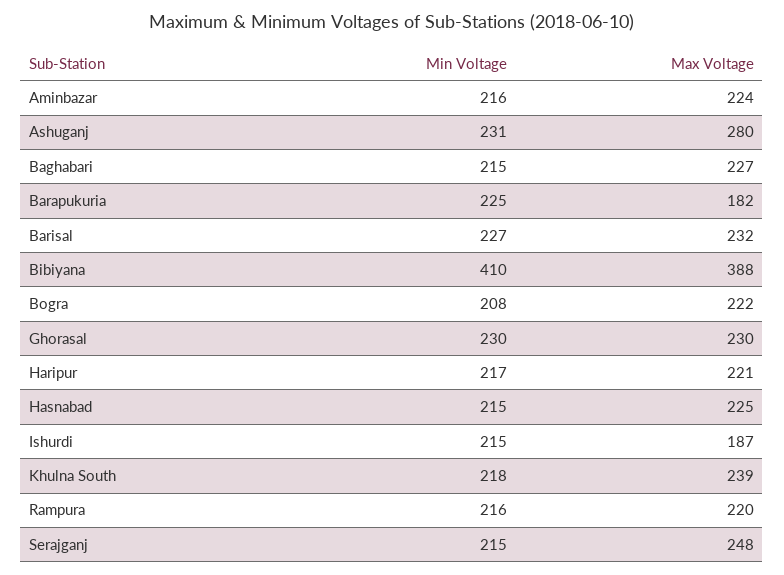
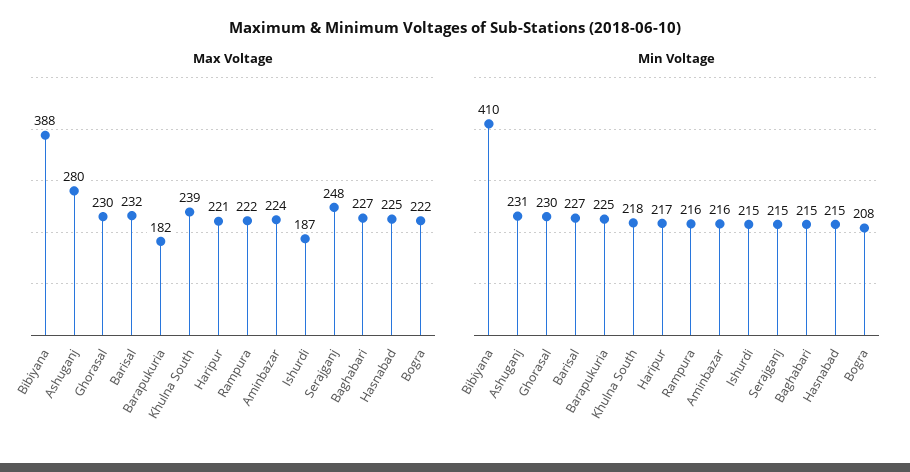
  {
    "Min Voltage": {
      "Aminbazar": 216,
      "Ashuganj": 231,
      "Baghabari": 215,
      "Barapukuria": 225,
      "Barisal": 227,
      "Bibiyana": 410,
      "Bogra": 208,
      "Ghorasal": 230,
      "Haripur": 217,
      "Hasnabad": 215,
      "Ishurdi": 215,
      "Khulna South": 218,
      "Rampura": 216,
      "Serajganj": 215
    },
    "Max Voltage": {
      "Aminbazar": 224,
      "Ashuganj": 280,
      "Baghabari": 227,
      "Barapukuria": 182,
      "Barisal": 232,
      "Bibiyana": 388,
      "Bogra": 222,
      "Ghorasal": 230,
      "Haripur": 221,
      "Hasnabad": 225,
      "Ishurdi": 187,
      "Khulna South": 239,
-     "Rampura": 220,
+     "Rampura": 222,
      "Serajganj": 248
    }
  }

